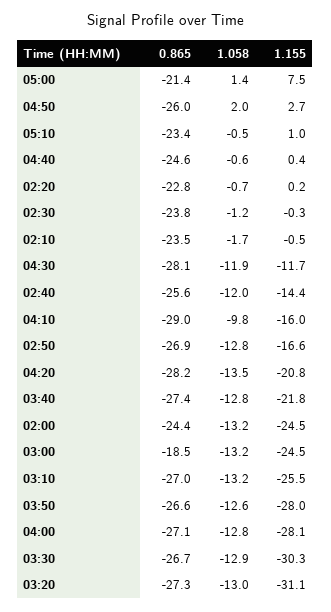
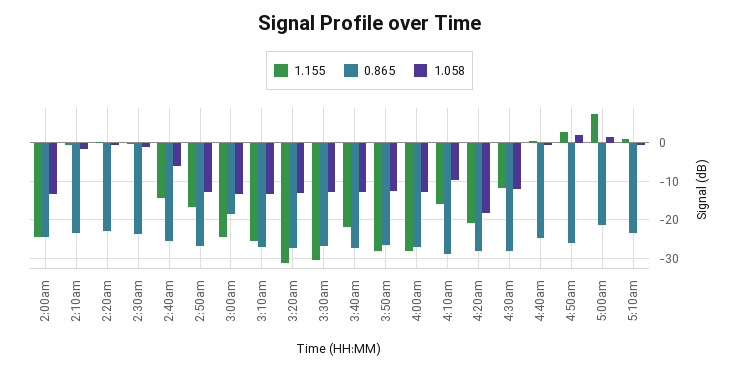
  {
    "0.865": {
      "05:00": -21.4,
      "04:50": -26,
      "05:10": -23.4,
      "04:40": -24.6,
      "02:20": -22.8,
      "02:30": -23.8,
      "02:10": -23.5,
      "04:30": -28.1,
      "02:40": -25.6,
      "04:10": -29,
      "02:50": -26.9,
      "04:20": -28.2,
      "03:40": -27.4,
      "02:00": -24.4,
      "03:00": -18.5,
      "03:10": -27,
      "03:50": -26.6,
      "04:00": -27.1,
      "03:30": -26.7,
      "03:20": -27.3
    },
    "1.058": {
      "05:00": 1.4,
      "04:50": 2,
      "05:10": -0.5,
      "04:40": -0.6,
      "02:20": -0.7,
      "02:30": -1.2,
      "02:10": -1.7,
      "04:30": -11.9,
-     "02:40": -12,
+     "02:40": -6,
      "04:10": -9.8,
      "02:50": -12.8,
-     "04:20": -13.5,
+     "04:20": -18,
      "03:40": -12.8,
      "02:00": -13.2,
      "03:00": -13.2,
      "03:10": -13.2,
      "03:50": -12.6,
      "04:00": -12.8,
      "03:30": -12.9,
      "03:20": -13
    },
    "1.155": {
      "05:00": 7.5,
      "04:50": 2.7,
      "05:10": 1,
      "04:40": 0.4,
      "02:20": 0.2,
      "02:30": -0.3,
      "02:10": -0.5,
      "04:30": -11.7,
      "02:40": -14.4,
      "04:10": -16,
      "02:50": -16.6,
      "04:20": -20.8,
      "03:40": -21.8,
      "02:00": -24.5,
      "03:00": -24.5,
      "03:10": -25.5,
      "03:50": -28,
      "04:00": -28.1,
      "03:30": -30.3,
      "03:20": -31.1
    }
  }

